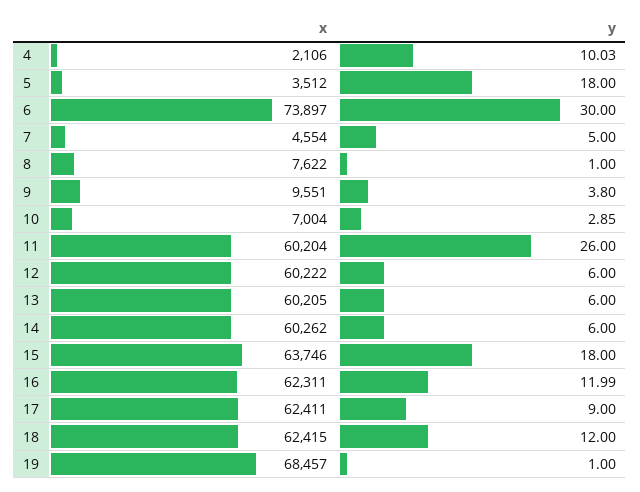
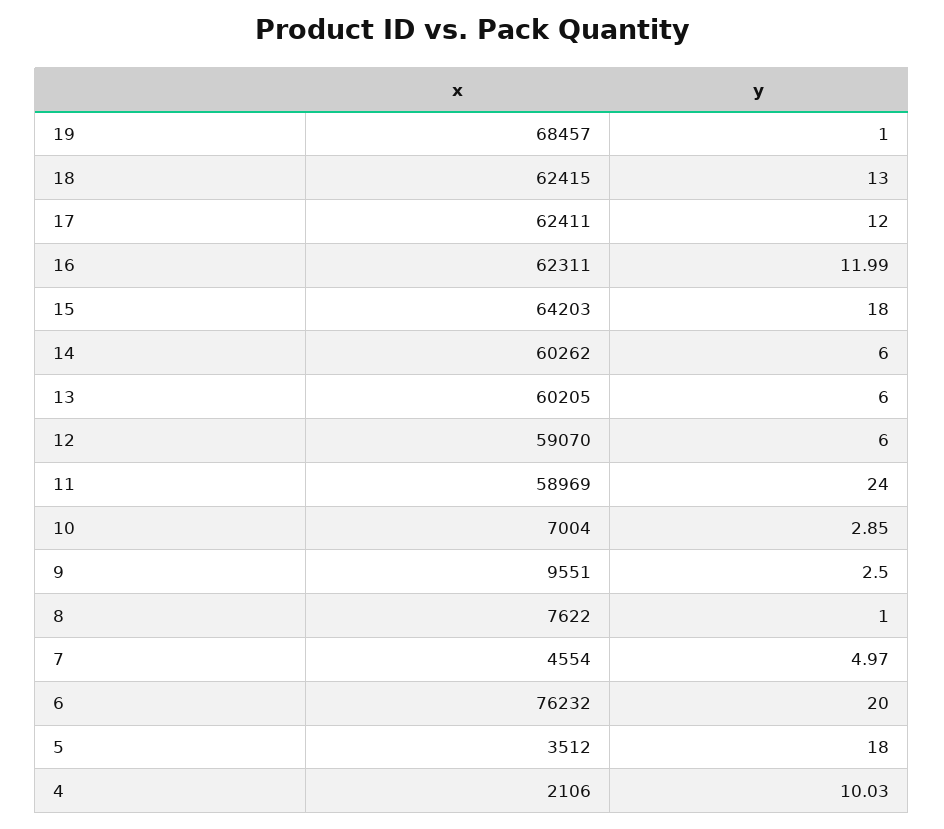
  {
    "x": {
      "4": 2106,
      "5": 3512,
-     "6": 73897,
+     "6": 76232,
      "7": 4554,
      "8": 7622,
      "9": 9551,
      "10": 7004,
-     "11": 60204,
+     "11": 58969,
-     "12": 60222,
+     "12": 59070,
      "13": 60205,
      "14": 60262,
-     "15": 63746,
+     "15": 64203,
      "16": 62311,
      "17": 62411,
      "18": 62415,
      "19": 68457
    },
    "y": {
      "4": 10.03,
      "5": 18,
-     "6": 30,
+     "6": 20,
-     "7": 5,
+     "7": 4.97,
      "8": 1,
-     "9": 3.8,
+     "9": 2.5,
      "10": 2.85,
-     "11": 26,
+     "11": 24,
      "12": 6,
      "13": 6,
      "14": 6,
      "15": 18,
      "16": 11.99,
-     "17": 9,
+     "17": 12,
-     "18": 12,
+     "18": 13,
      "19": 1
    }
  }

